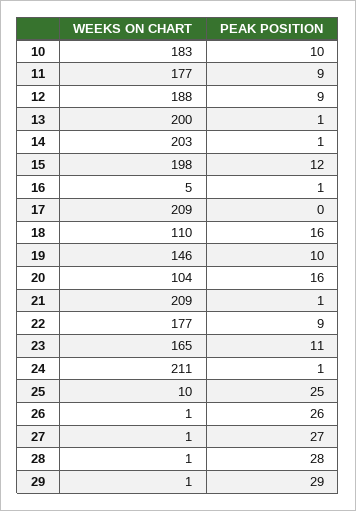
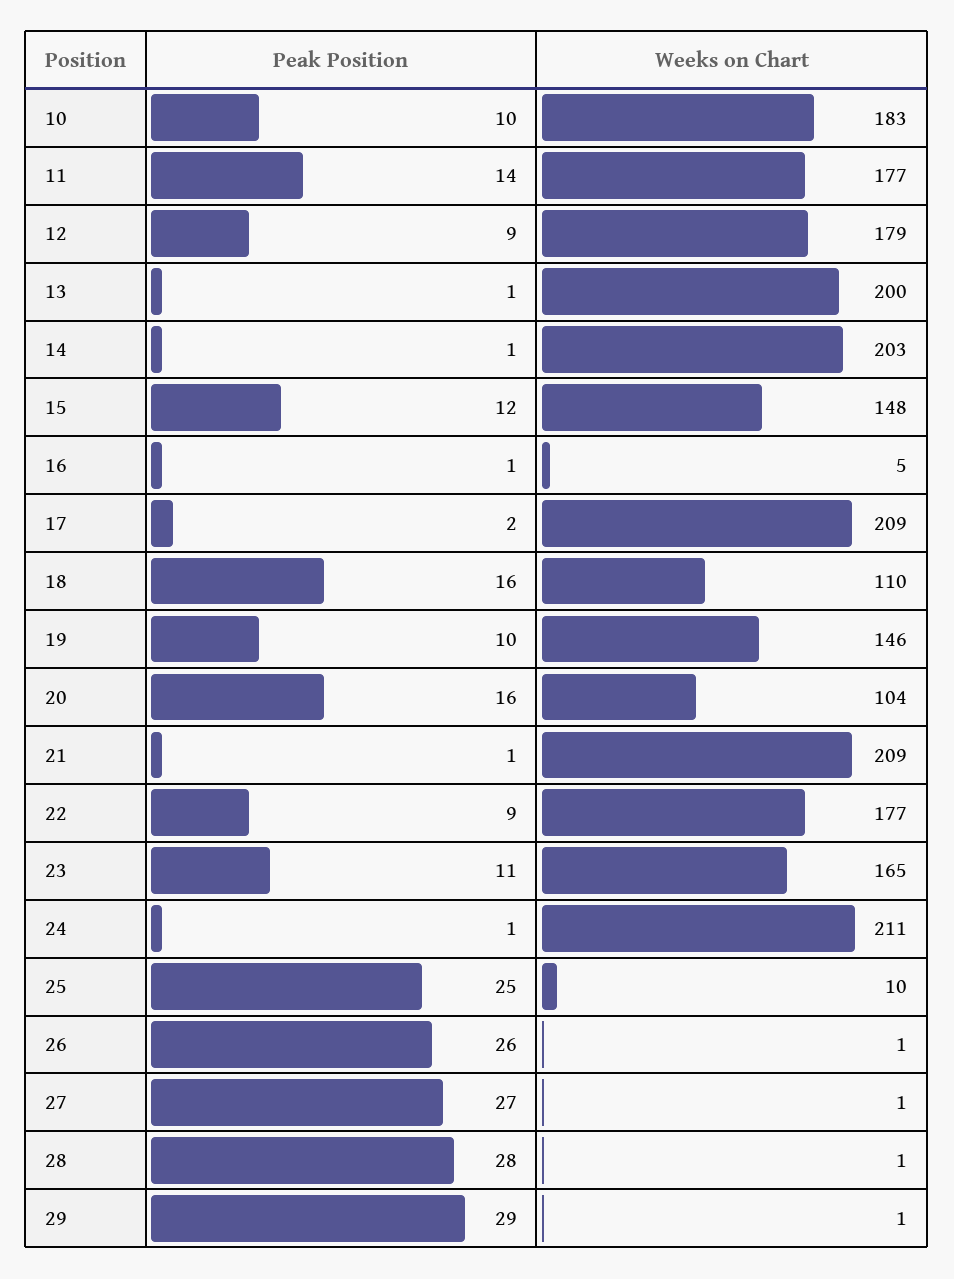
  {
    "WEEKS ON CHART": {
      "10": 183,
      "11": 177,
-     "12": 188,
+     "12": 179,
      "13": 200,
      "14": 203,
-     "15": 198,
+     "15": 148,
      "16": 5,
      "17": 209,
      "18": 110,
      "19": 146,
      "20": 104,
      "21": 209,
      "22": 177,
      "23": 165,
      "24": 211,
      "25": 10,
      "26": 1,
      "27": 1,
      "28": 1,
      "29": 1
    },
    "PEAK POSITION": {
      "10": 10,
-     "11": 9,
+     "11": 14,
      "12": 9,
      "13": 1,
      "14": 1,
      "15": 12,
      "16": 1,
-     "17": 0,
+     "17": 2,
      "18": 16,
      "19": 10,
      "20": 16,
      "21": 1,
      "22": 9,
      "23": 11,
      "24": 1,
      "25": 25,
      "26": 26,
      "27": 27,
      "28": 28,
      "29": 29
    }
  }

